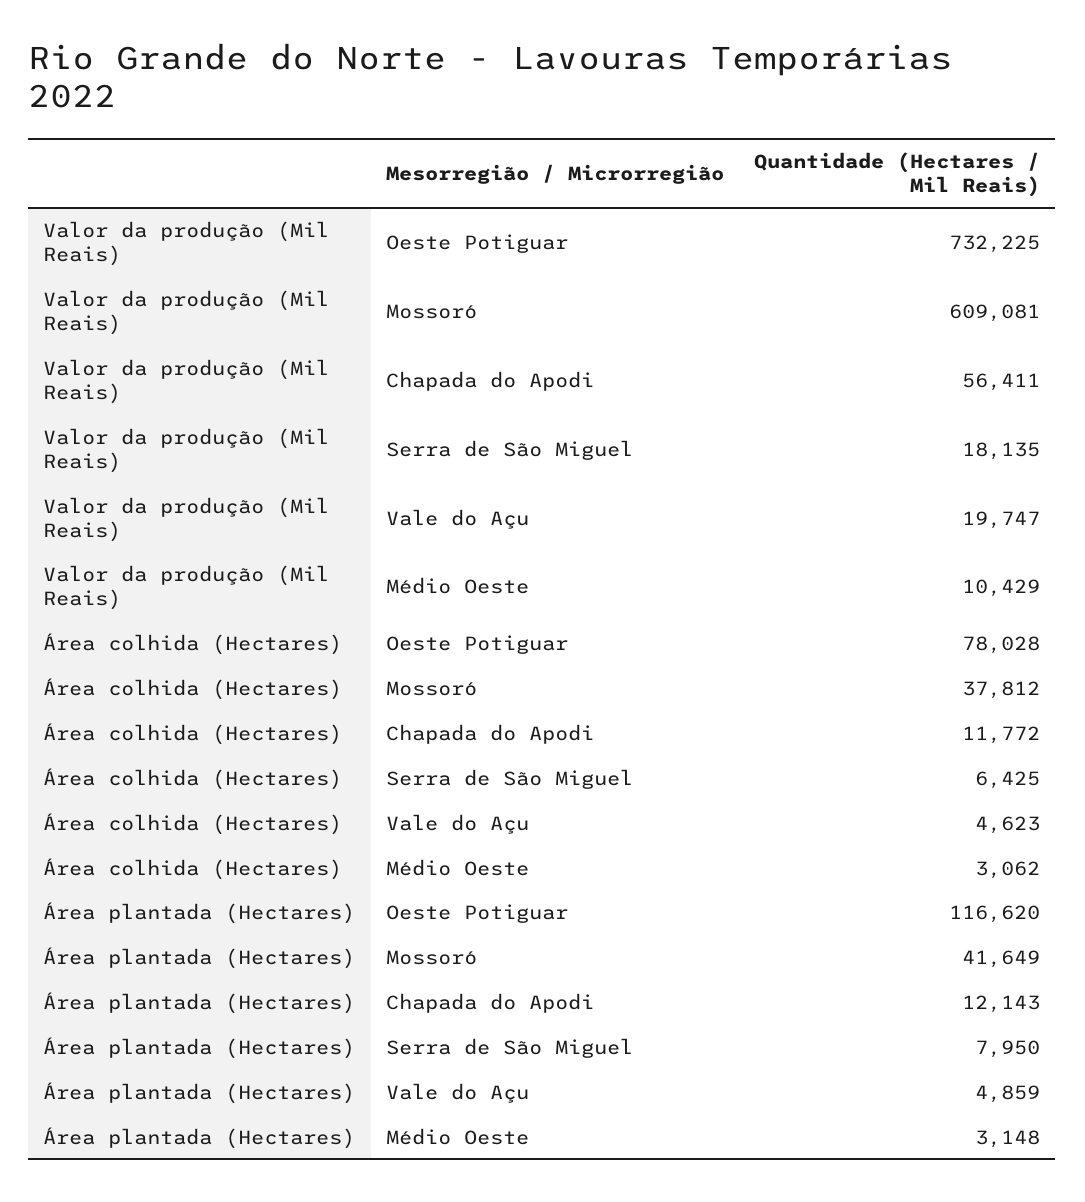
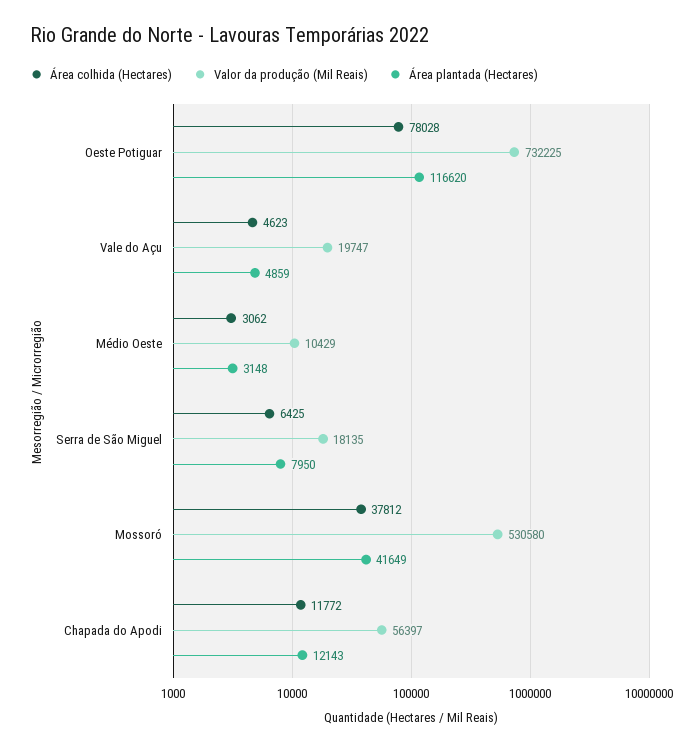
  {
    "Valor da produção (Mil Reais)": {
      "Oeste Potiguar": 732225,
-     "Mossoró": 609081,
+     "Mossoró": 530580,
-     "Chapada do Apodi": 56411,
+     "Chapada do Apodi": 56397,
      "Serra de São Miguel": 18135,
      "Vale do Açu": 19747,
      "Médio Oeste": 10429
    },
    "Área colhida (Hectares)": {
      "Oeste Potiguar": 78028,
      "Mossoró": 37812,
      "Chapada do Apodi": 11772,
      "Serra de São Miguel": 6425,
      "Vale do Açu": 4623,
      "Médio Oeste": 3062
    },
    "Área plantada (Hectares)": {
      "Oeste Potiguar": 116620,
      "Mossoró": 41649,
      "Chapada do Apodi": 12143,
      "Serra de São Miguel": 7950,
      "Vale do Açu": 4859,
      "Médio Oeste": 3148
    }
  }

